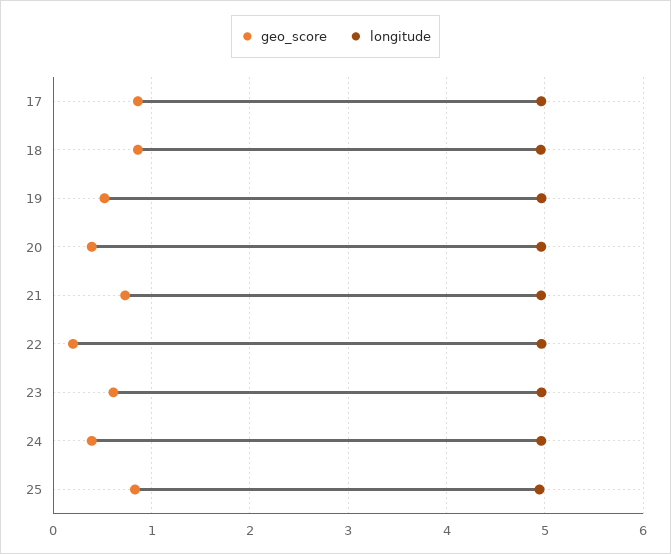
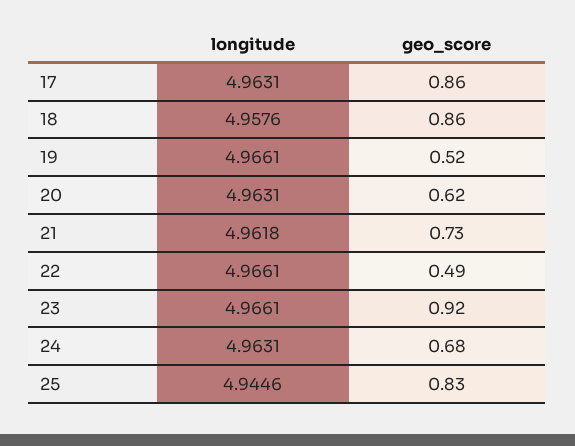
  {
    "geo_score": {
      "17": 0.86,
      "18": 0.86,
      "19": 0.52,
-     "20": 0.4,
+     "20": 0.62,
      "21": 0.73,
-     "22": 0.2,
+     "22": 0.49,
-     "23": 0.6,
+     "23": 0.92,
-     "24": 0.4,
+     "24": 0.68,
      "25": 0.83
    },
    "longitude": {
      "17": 4.9631,
      "18": 4.9576,
      "19": 4.9661,
      "20": 4.9631,
      "21": 4.9618,
      "22": 4.9661,
      "23": 4.9661,
      "24": 4.9631,
      "25": 4.9446
    }
  }

